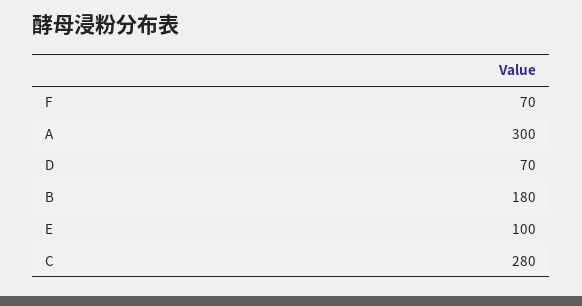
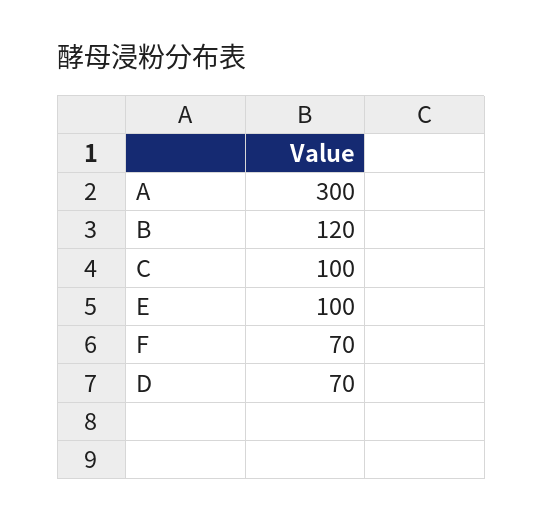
  {
    "F": 70,
    "A": 300,
    "D": 70,
-   "B": 180,
+   "B": 120,
    "E": 100,
-   "C": 280
+   "C": 100
  }

